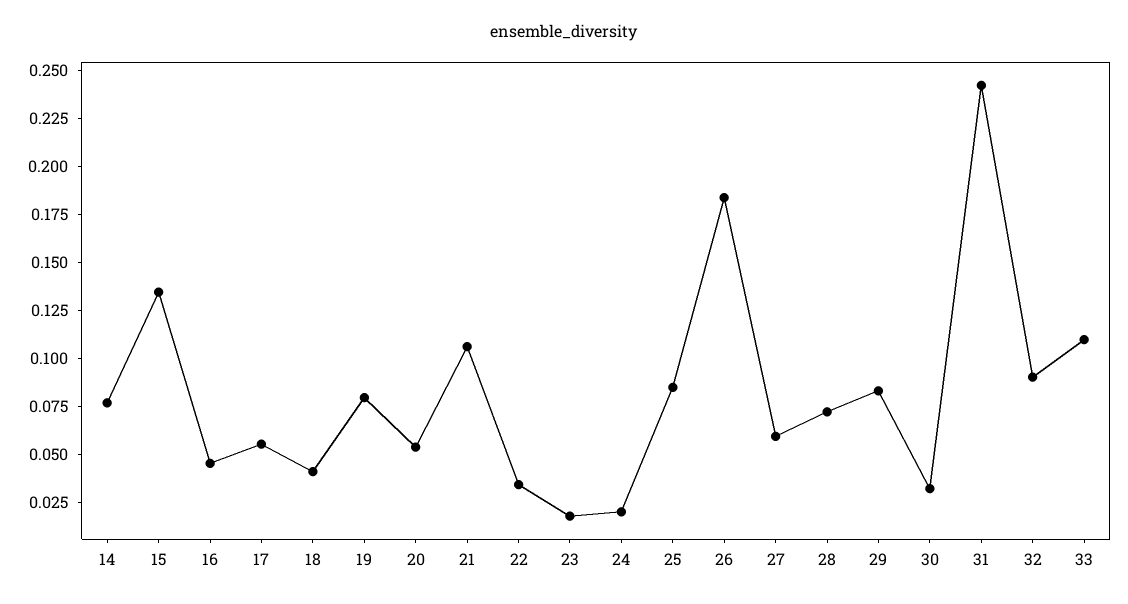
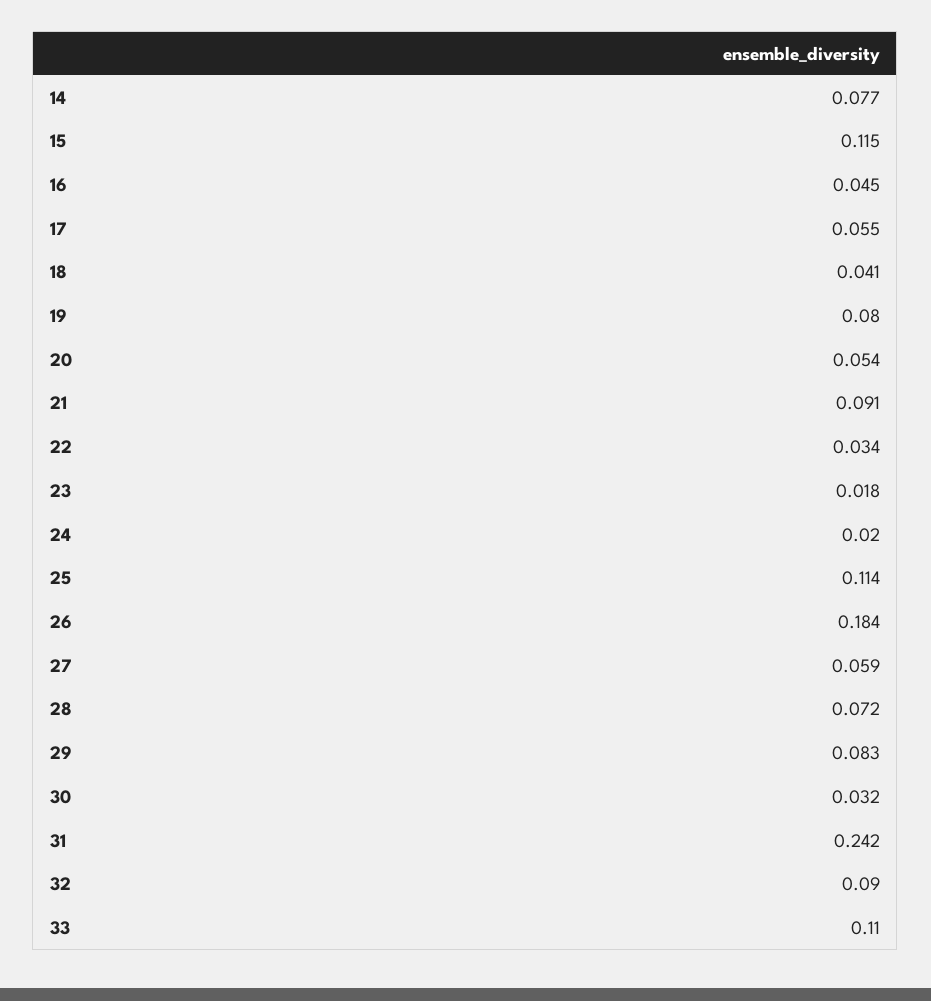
  {
    "14": 0.077,
-   "15": 0.135,
+   "15": 0.115,
    "16": 0.045,
    "17": 0.055,
    "18": 0.041,
    "19": 0.08,
    "20": 0.054,
-   "21": 0.105,
+   "21": 0.091,
    "22": 0.034,
    "23": 0.018,
    "24": 0.02,
-   "25": 0.085,
+   "25": 0.114,
    "26": 0.184,
    "27": 0.059,
    "28": 0.072,
    "29": 0.083,
    "30": 0.032,
    "31": 0.242,
    "32": 0.09,
    "33": 0.11
  }

